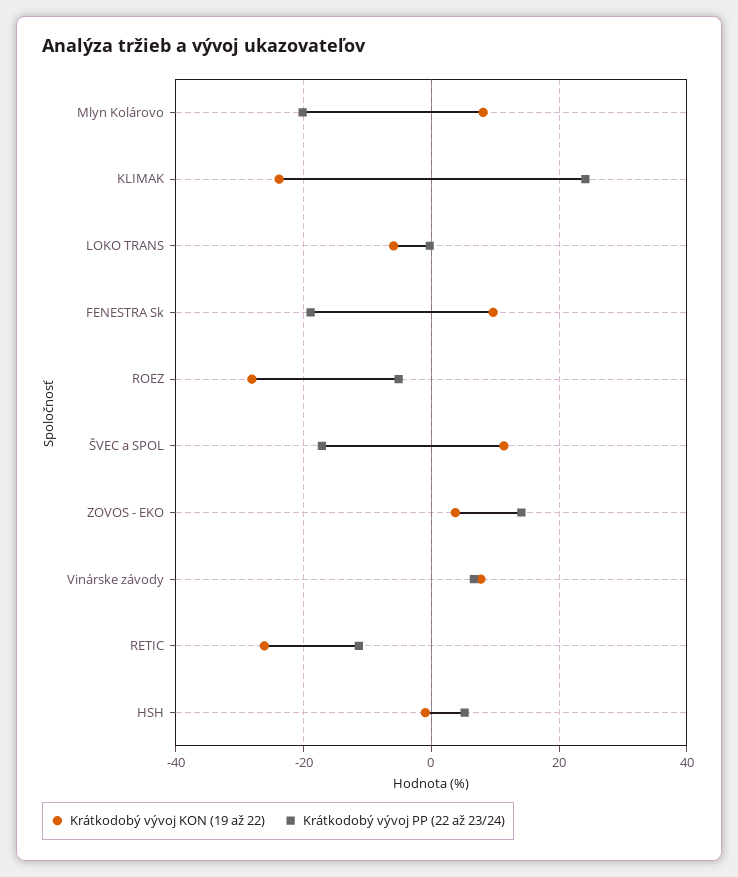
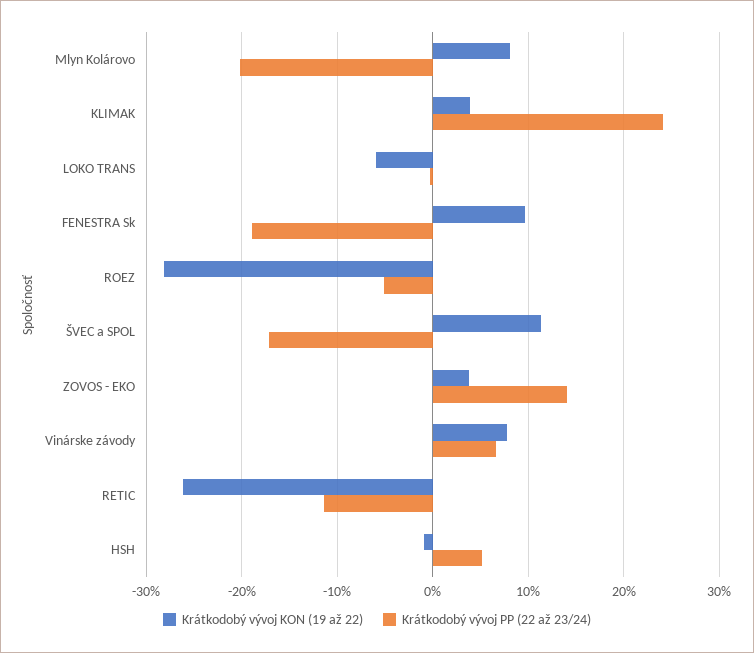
  {
    "Krátkodobý vývoj KON (19 až 22)": {
      "Mlyn Kolárovo": 8,
-     "KLIMAK": -24,
+     "KLIMAK": 4,
      "LOKO TRANS": -6,
      "FENESTRA Sk": 10,
      "ROEZ": -28,
      "ŠVEC a SPOL": 11,
      "ZOVOS - EKO": 4,
      "Vinárske závody": 8,
      "RETIC": -26,
      "HSH": -1
    },
    "Krátkodobý vývoj PP (22 až 23/24)": {
      "Mlyn Kolárovo": -20,
      "KLIMAK": 24,
      "LOKO TRANS": 0,
      "FENESTRA Sk": -19,
      "ROEZ": -5,
      "ŠVEC a SPOL": -17,
      "ZOVOS - EKO": 14,
      "Vinárske závody": 7,
      "RETIC": -11,
      "HSH": 5
    }
  }

